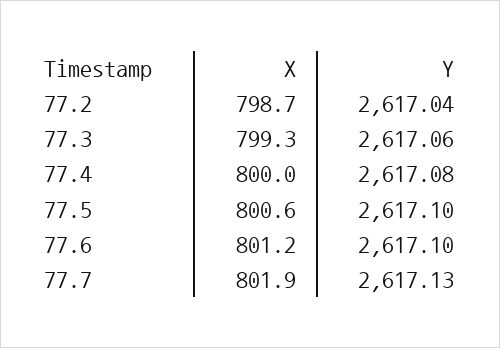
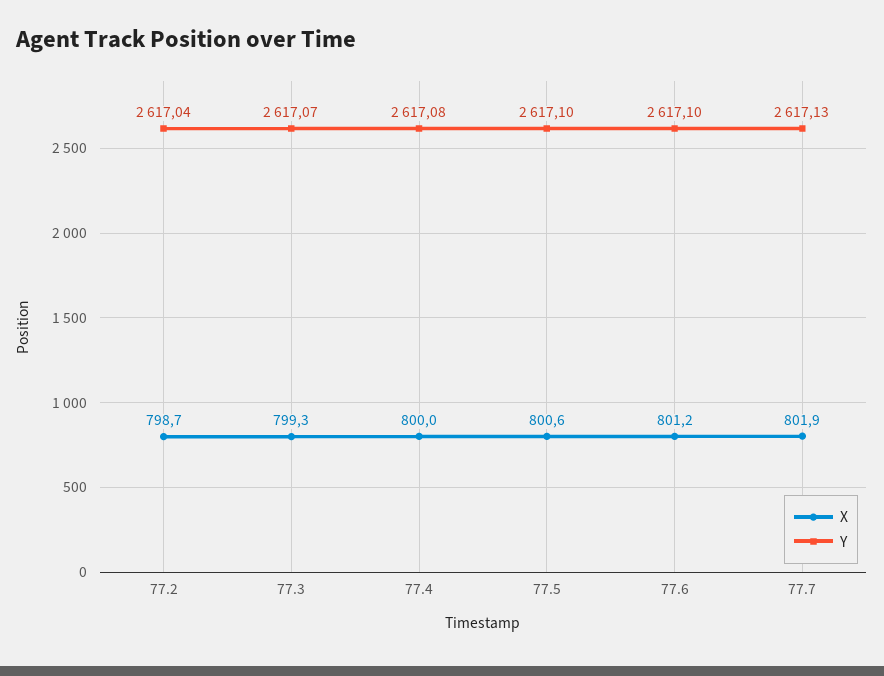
  {
    "X": {
      "77.2": 798.7,
      "77.3": 799.3,
      "77.4": 800,
      "77.5": 800.6,
      "77.6": 801.2,
      "77.7": 801.9
    },
    "Y": {
      "77.2": 2617.04,
-     "77.3": 2617.06,
+     "77.3": 2617.07,
      "77.4": 2617.08,
      "77.5": 2617.1,
      "77.6": 2617.1,
      "77.7": 2617.13
    }
  }

